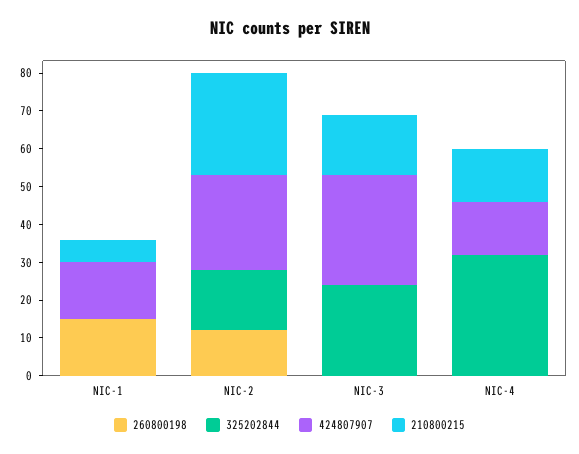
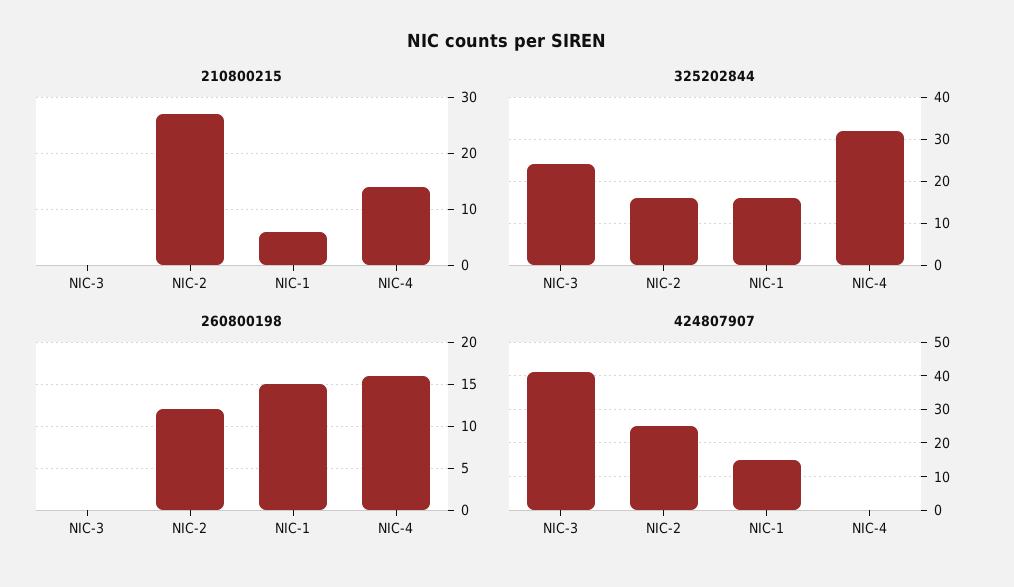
  {
    "260800198": {
      "NIC-1": 15,
      "NIC-2": 12,
      "NIC-3": 0,
-     "NIC-4": 0
+     "NIC-4": 16
    },
    "325202844": {
-     "NIC-1": 0,
+     "NIC-1": 15,
      "NIC-2": 15,
      "NIC-3": 25,
      "NIC-4": 30
    },
    "424807907": {
      "NIC-1": 15,
      "NIC-2": 25,
-     "NIC-3": 30,
+     "NIC-3": 40,
-     "NIC-4": 15
+     "NIC-4": 0
    },
    "210800215": {
      "NIC-1": 5,
      "NIC-2": 25,
-     "NIC-3": 15,
+     "NIC-3": 0,
      "NIC-4": 15
    }
  }

